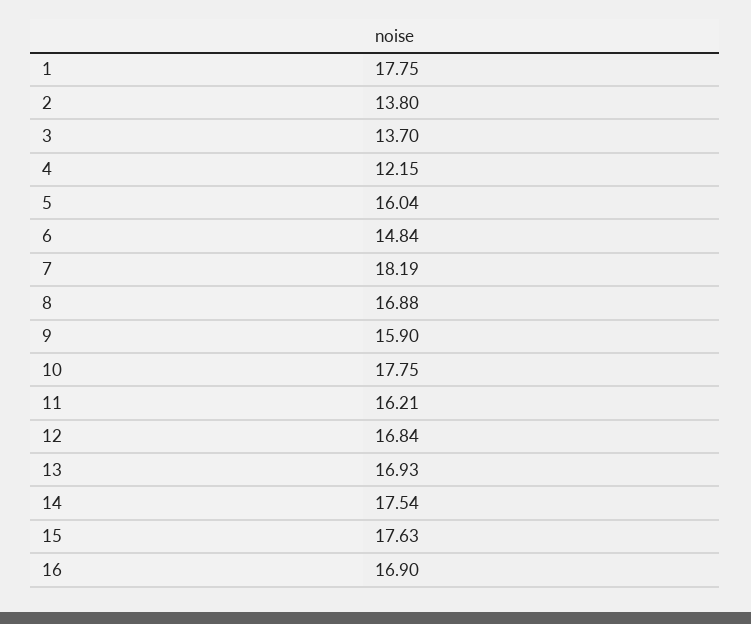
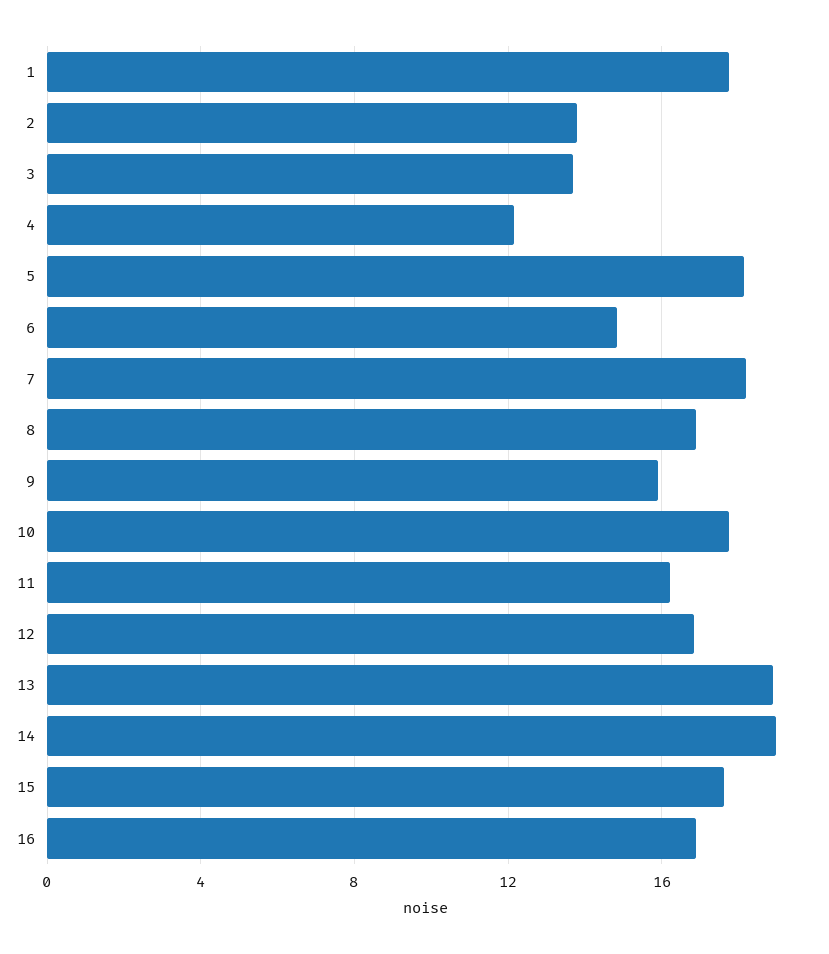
  {
    "1": 17.75,
    "2": 13.8,
    "3": 13.7,
    "4": 12.15,
-   "5": 16.04,
+   "5": 18,
    "6": 14.84,
    "7": 18.19,
    "8": 16.88,
    "9": 15.9,
    "10": 17.75,
    "11": 16.21,
    "12": 16.84,
-   "13": 16.93,
+   "13": 19,
-   "14": 17.54,
+   "14": 19,
    "15": 17.63,
    "16": 16.9
  }

